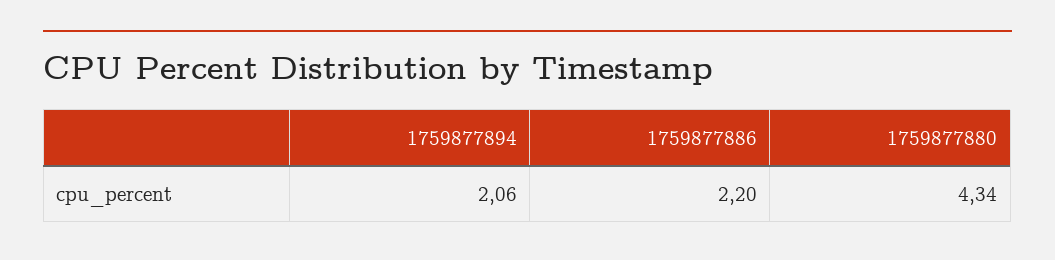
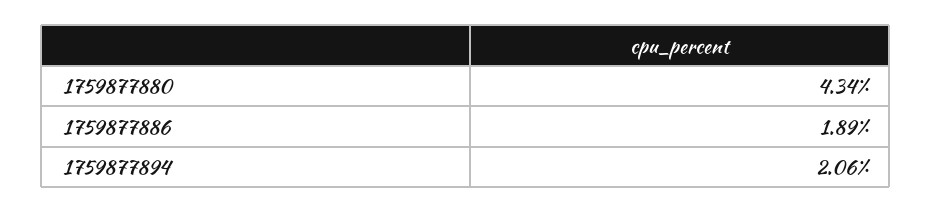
  {
    "1759877894": 2.06,
-   "1759877886": 2.2,
+   "1759877886": 1.89,
    "1759877880": 4.34
  }

